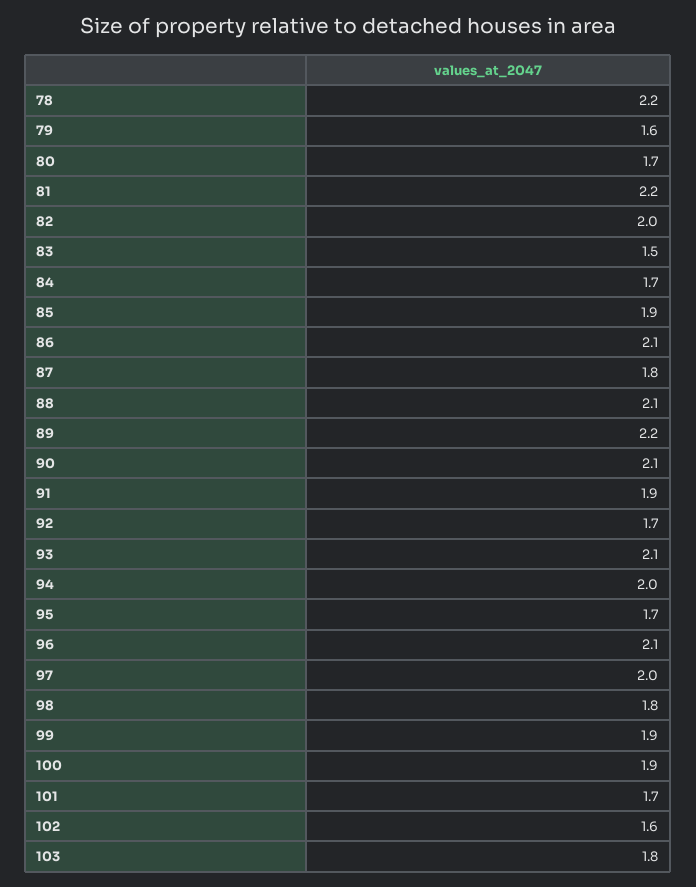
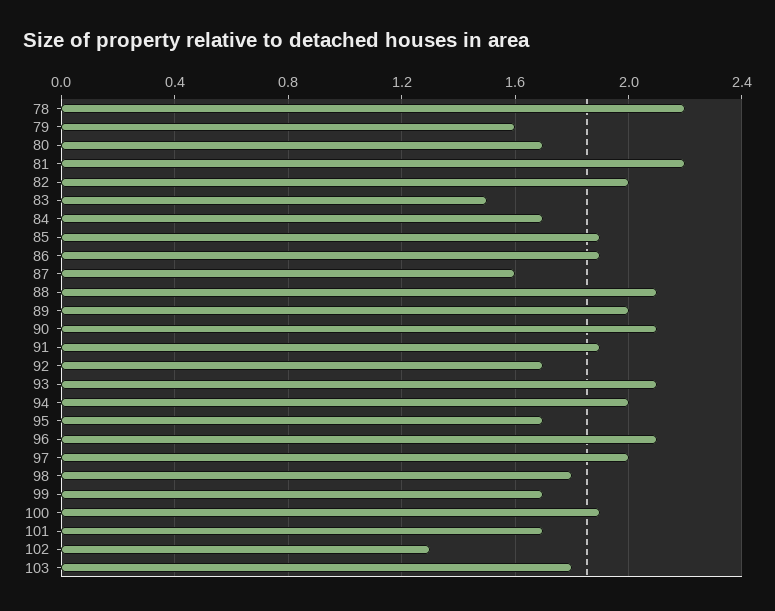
  {
    "78": 2.2,
    "79": 1.6,
    "80": 1.7,
    "81": 2.2,
    "82": 2,
    "83": 1.5,
    "84": 1.7,
    "85": 1.9,
-   "86": 2.1,
+   "86": 1.9,
-   "87": 1.8,
+   "87": 1.6,
    "88": 2.1,
-   "89": 2.2,
+   "89": 2,
    "90": 2.1,
    "91": 1.9,
    "92": 1.7,
    "93": 2.1,
    "94": 2,
    "95": 1.7,
    "96": 2.1,
    "97": 2,
    "98": 1.8,
-   "99": 1.9,
+   "99": 1.7,
    "100": 1.9,
    "101": 1.7,
-   "102": 1.6,
+   "102": 1.3,
    "103": 1.8
  }

